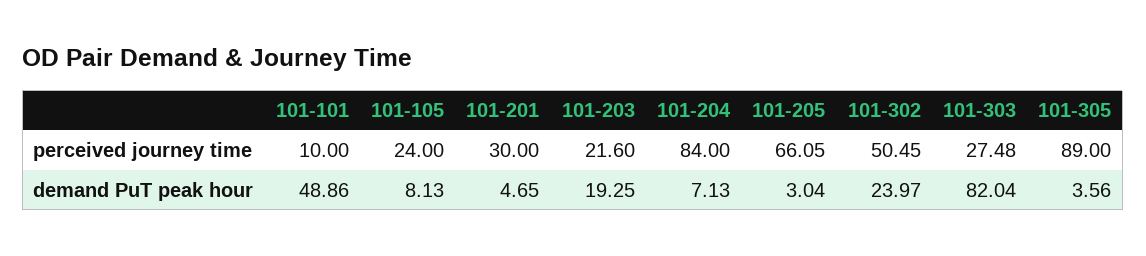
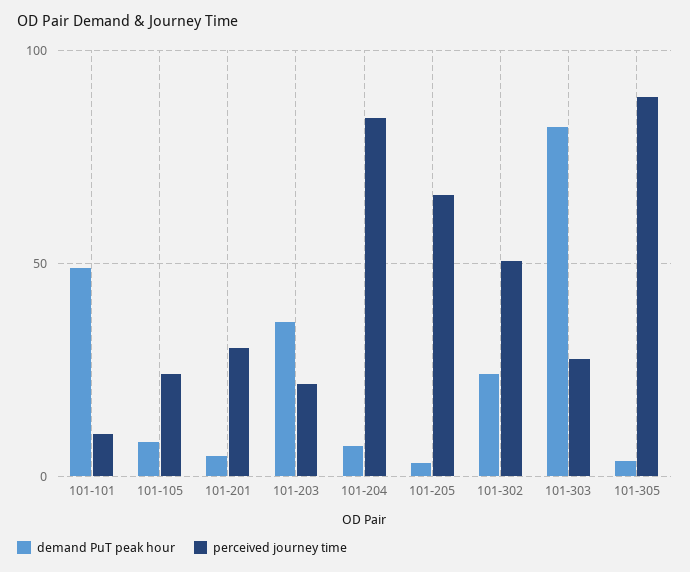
  {
    "perceived journey time": {
      "101-101": 10,
      "101-105": 24,
      "101-201": 30,
      "101-203": 21.6,
      "101-204": 84,
      "101-205": 66.05,
      "101-302": 50.45,
      "101-303": 27.48,
      "101-305": 89
    },
    "demand PuT peak hour": {
      "101-101": 48.86,
      "101-105": 8.13,
      "101-201": 4.65,
-     "101-203": 19.25,
+     "101-203": 35,
      "101-204": 7.13,
      "101-205": 3.04,
      "101-302": 23.97,
      "101-303": 82.04,
      "101-305": 3.56
    }
  }

